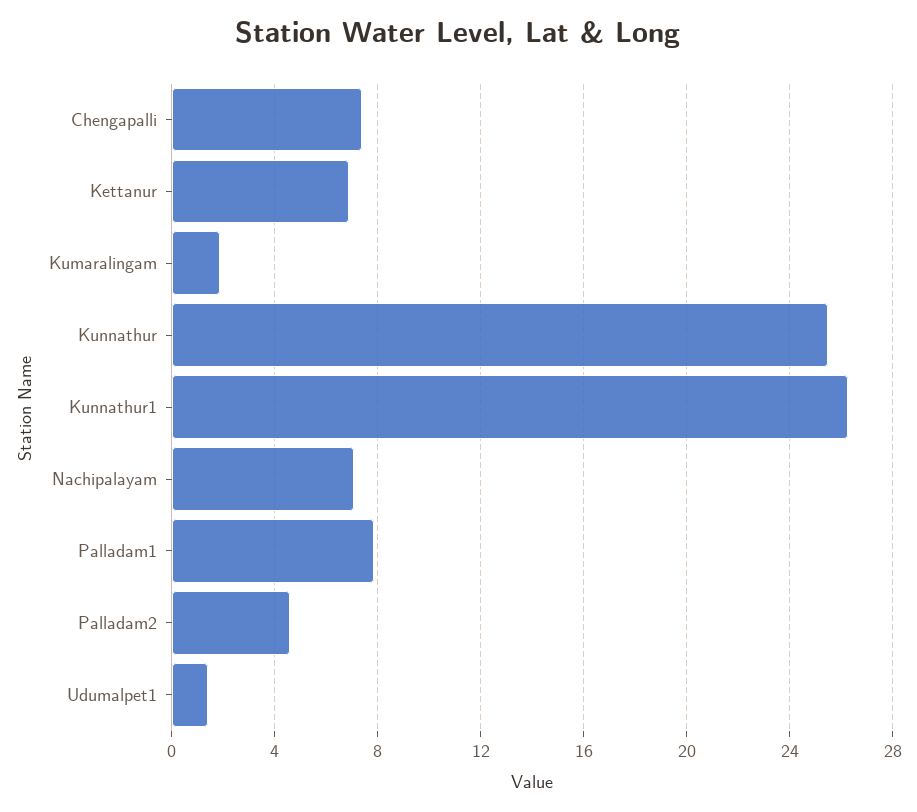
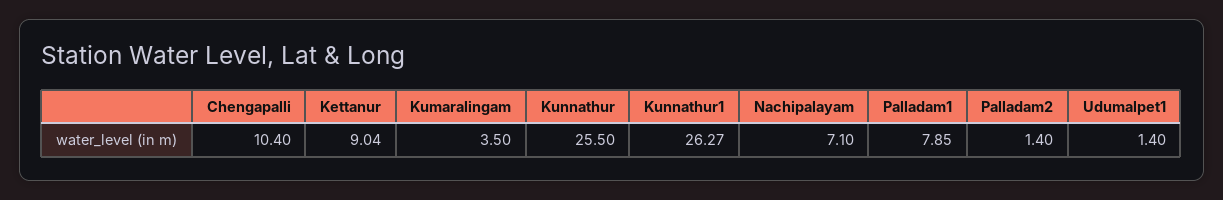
  {
-   "Chengapalli": 7.5,
+   "Chengapalli": 10.4,
-   "Kettanur": 7,
+   "Kettanur": 9.04,
-   "Kumaralingam": 2,
+   "Kumaralingam": 3.5,
    "Kunnathur": 25.5,
    "Kunnathur1": 26.27,
    "Nachipalayam": 7.1,
    "Palladam1": 7.85,
-   "Palladam2": 4.5,
+   "Palladam2": 1.4,
    "Udumalpet1": 1.4
  }

